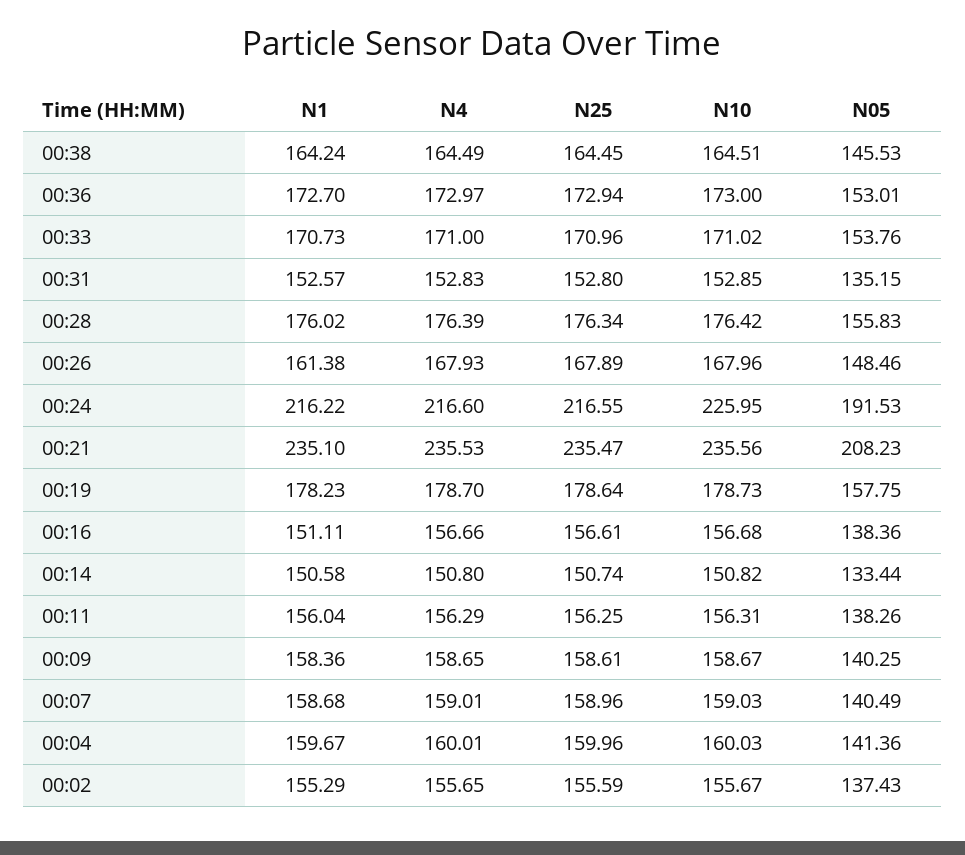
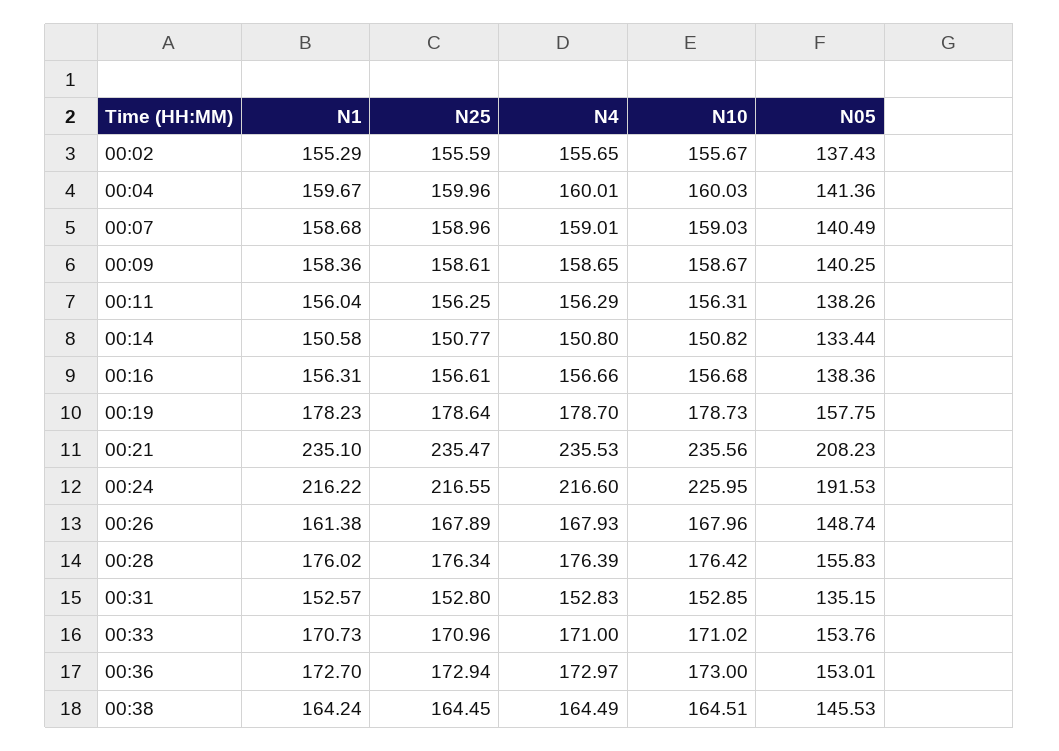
  {
    "N1": {
      "00:38": 164.24,
      "00:36": 172.7,
      "00:33": 170.73,
      "00:31": 152.57,
      "00:28": 176.02,
      "00:26": 161.38,
      "00:24": 216.22,
      "00:21": 235.1,
      "00:19": 178.23,
-     "00:16": 151.11,
+     "00:16": 156.31,
      "00:14": 150.58,
      "00:11": 156.04,
      "00:09": 158.36,
      "00:07": 158.68,
      "00:04": 159.67,
      "00:02": 155.29
    },
    "N4": {
      "00:38": 164.49,
      "00:36": 172.97,
      "00:33": 171,
      "00:31": 152.83,
      "00:28": 176.39,
      "00:26": 167.93,
      "00:24": 216.6,
      "00:21": 235.53,
      "00:19": 178.7,
      "00:16": 156.66,
      "00:14": 150.8,
      "00:11": 156.29,
      "00:09": 158.65,
      "00:07": 159.01,
      "00:04": 160.01,
      "00:02": 155.65
    },
    "N25": {
      "00:38": 164.45,
      "00:36": 172.94,
      "00:33": 170.96,
      "00:31": 152.8,
      "00:28": 176.34,
      "00:26": 167.89,
      "00:24": 216.55,
      "00:21": 235.47,
      "00:19": 178.64,
      "00:16": 156.61,
-     "00:14": 150.74,
+     "00:14": 150.77,
      "00:11": 156.25,
      "00:09": 158.61,
      "00:07": 158.96,
      "00:04": 159.96,
      "00:02": 155.59
    },
    "N10": {
      "00:38": 164.51,
      "00:36": 173,
      "00:33": 171.02,
      "00:31": 152.85,
      "00:28": 176.42,
      "00:26": 167.96,
      "00:24": 225.95,
      "00:21": 235.56,
      "00:19": 178.73,
      "00:16": 156.68,
      "00:14": 150.82,
      "00:11": 156.31,
      "00:09": 158.67,
      "00:07": 159.03,
      "00:04": 160.03,
      "00:02": 155.67
    },
    "N05": {
      "00:38": 145.53,
      "00:36": 153.01,
      "00:33": 153.76,
      "00:31": 135.15,
      "00:28": 155.83,
-     "00:26": 148.46,
+     "00:26": 148.74,
      "00:24": 191.53,
      "00:21": 208.23,
      "00:19": 157.75,
      "00:16": 138.36,
      "00:14": 133.44,
      "00:11": 138.26,
      "00:09": 140.25,
      "00:07": 140.49,
      "00:04": 141.36,
      "00:02": 137.43
    }
  }

